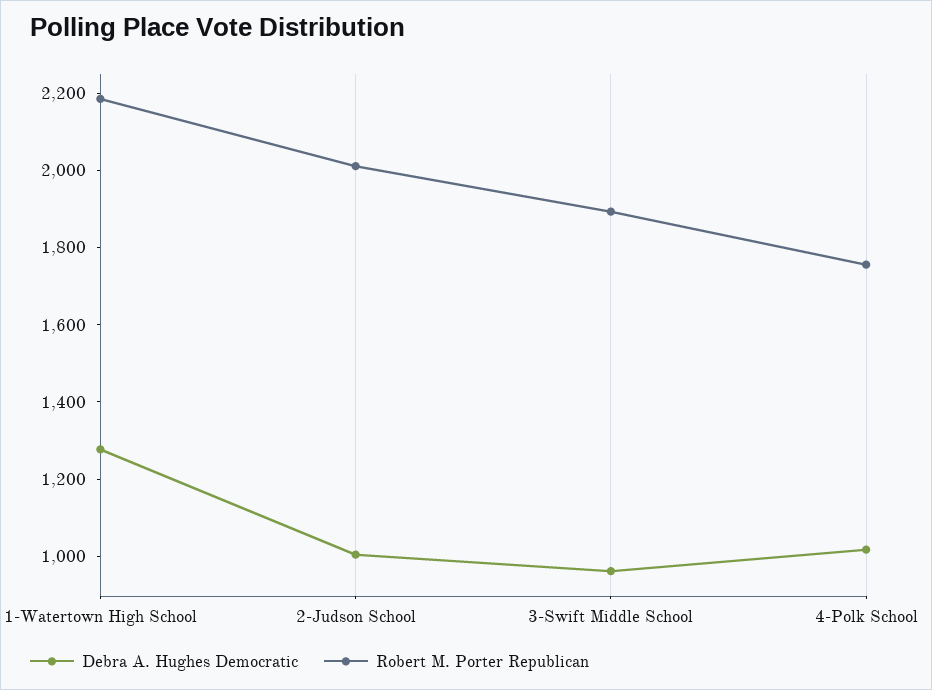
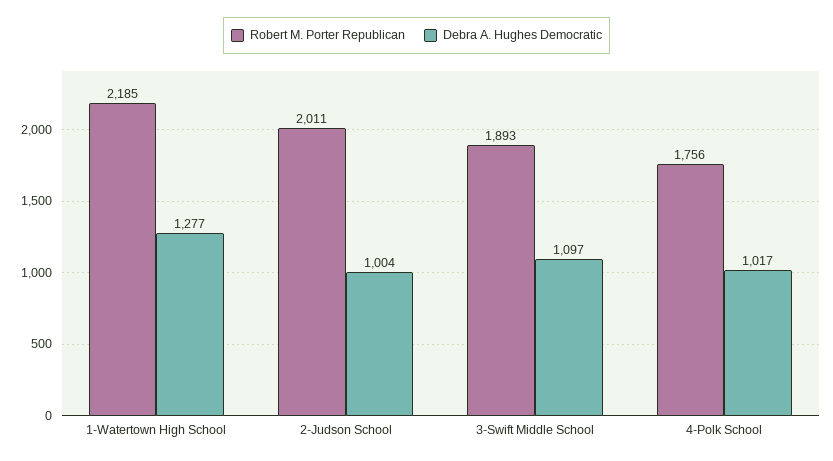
  {
    "Debra A. Hughes Democratic": {
      "1-Watertown High School": 1277,
      "2-Judson School": 1004,
-     "3-Swift Middle School": 950,
+     "3-Swift Middle School": 1097,
      "4-Polk School": 1017
    },
    "Robert M. Porter Republican": {
      "1-Watertown High School": 2185,
      "2-Judson School": 2011,
      "3-Swift Middle School": 1893,
      "4-Polk School": 1756
    }
  }

